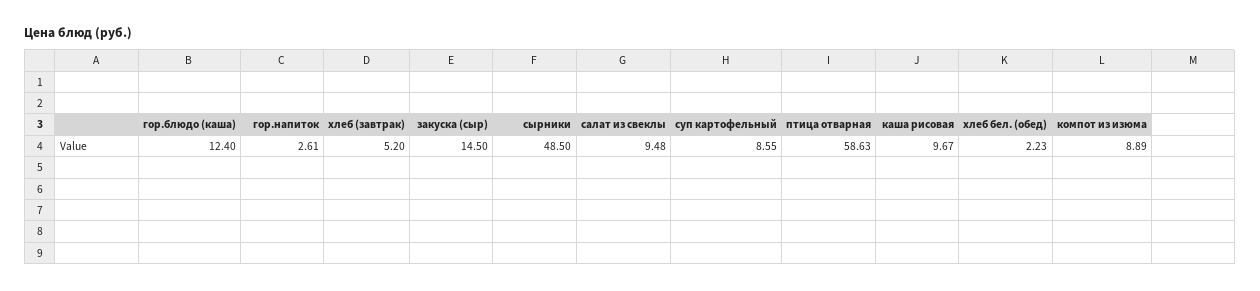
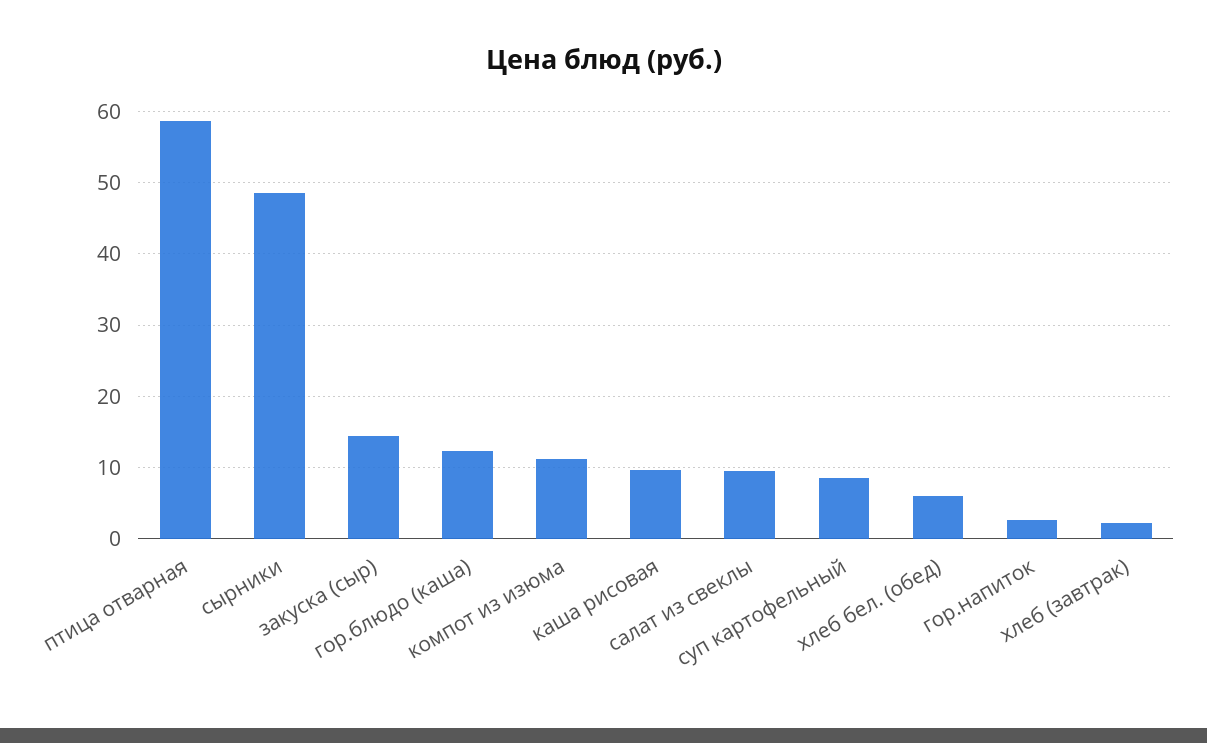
  {
    "гор.блюдо (каша)": 12.4,
    "гор.напиток": 2.61,
-   "хлеб (завтрак)": 5.2,
+   "хлеб (завтрак)": 2,
    "закуска (сыр)": 14.5,
    "сырники": 48.5,
    "салат из свеклы": 9.48,
    "суп картофельный": 8.55,
    "птица отварная": 58.63,
    "каша рисовая": 9.67,
-   "хлеб бел. (обед)": 2.23,
+   "хлеб бел. (обед)": 6,
-   "компот из изюма": 8.89
+   "компот из изюма": 11
  }

